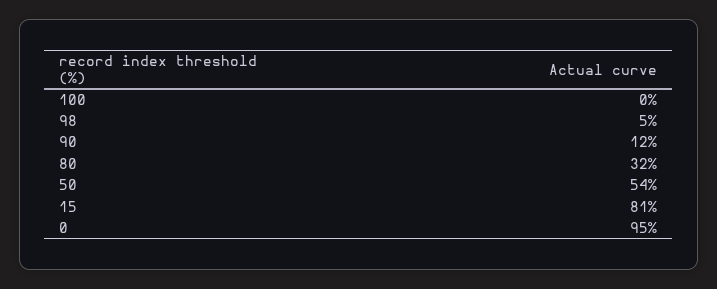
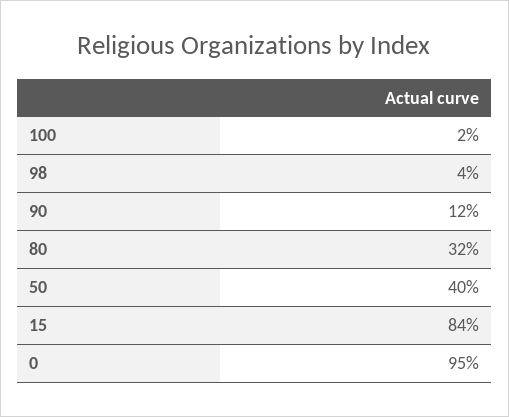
  {
-   "100": 0,
+   "100": 2,
-   "98": 5,
+   "98": 4,
    "90": 12,
    "80": 32,
-   "50": 54,
+   "50": 40,
-   "15": 81,
+   "15": 84,
    "0": 95
  }

